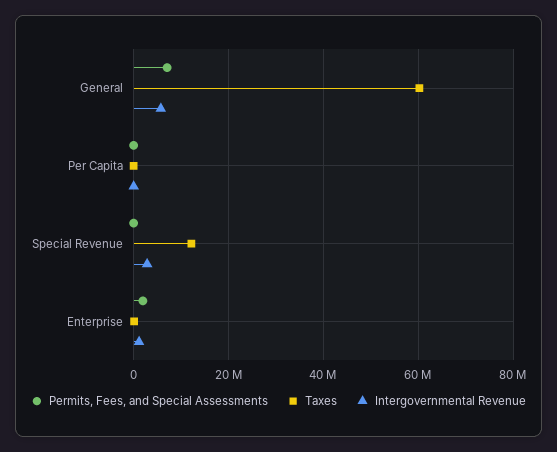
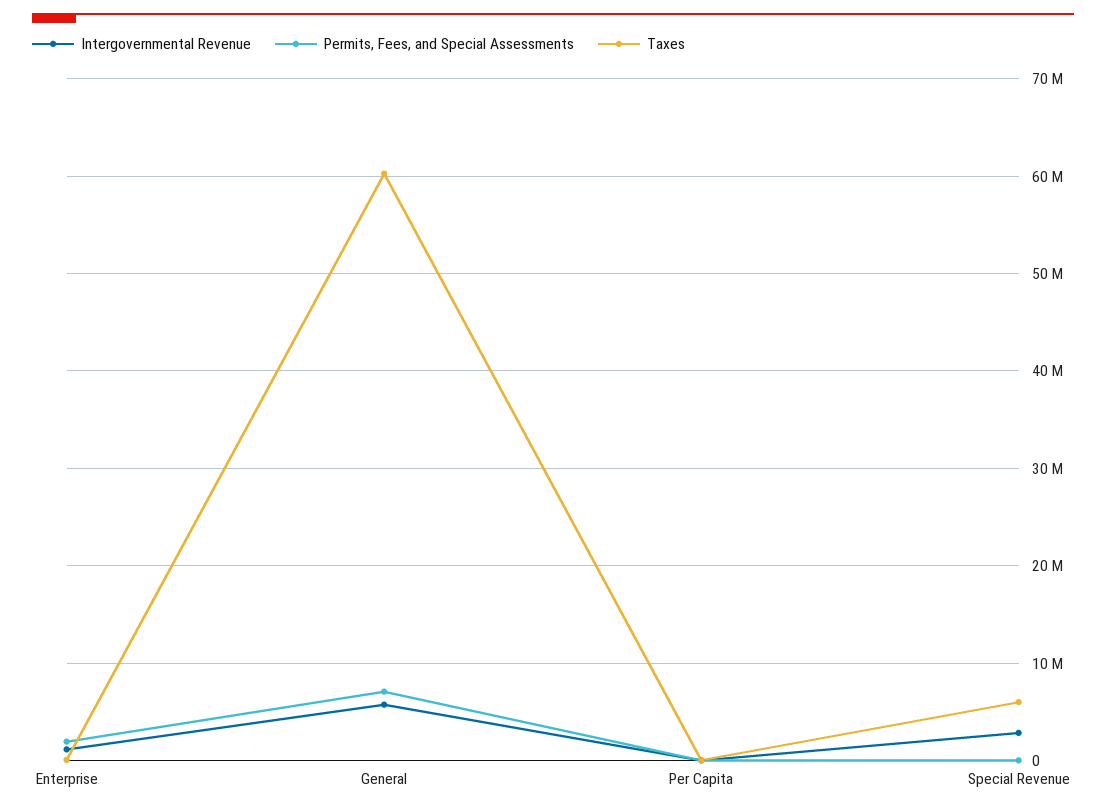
  {
    "Permits, Fees, and Special Assessments": {
      "General": 7000000,
      "Per Capita": 0,
      "Special Revenue": 0,
      "Enterprise": 2000000
    },
    "Taxes": {
      "General": 60000000,
      "Per Capita": 0,
-     "Special Revenue": 12000000,
+     "Special Revenue": 6000000,
      "Enterprise": 0
    },
    "Intergovernmental Revenue": {
      "General": 6000000,
      "Per Capita": 0,
      "Special Revenue": 3000000,
      "Enterprise": 1000000
    }
  }

